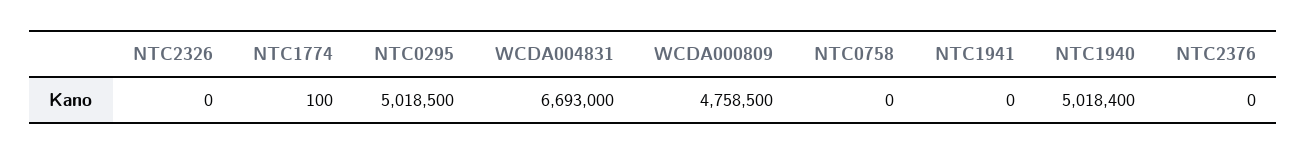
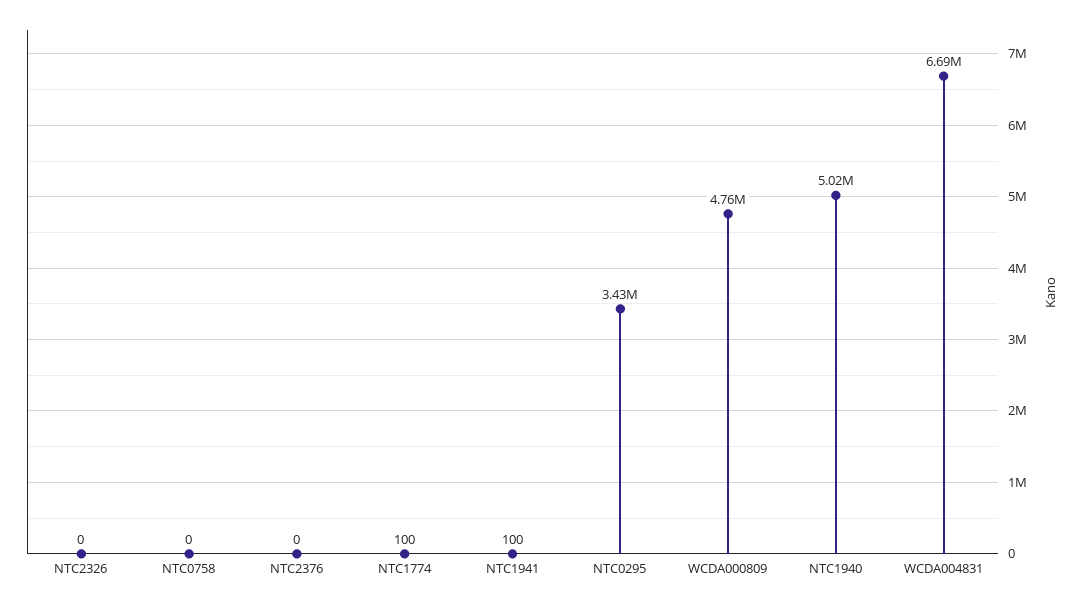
  {
    "NTC2326": 0,
    "NTC1774": 100,
-   "NTC0295": 5018500,
+   "NTC0295": 3430000,
    "WCDA004831": 6693000,
    "WCDA000809": 4758500,
    "NTC0758": 0,
-   "NTC1941": 0,
+   "NTC1941": 100,
    "NTC1940": 5018400,
    "NTC2376": 0
  }

